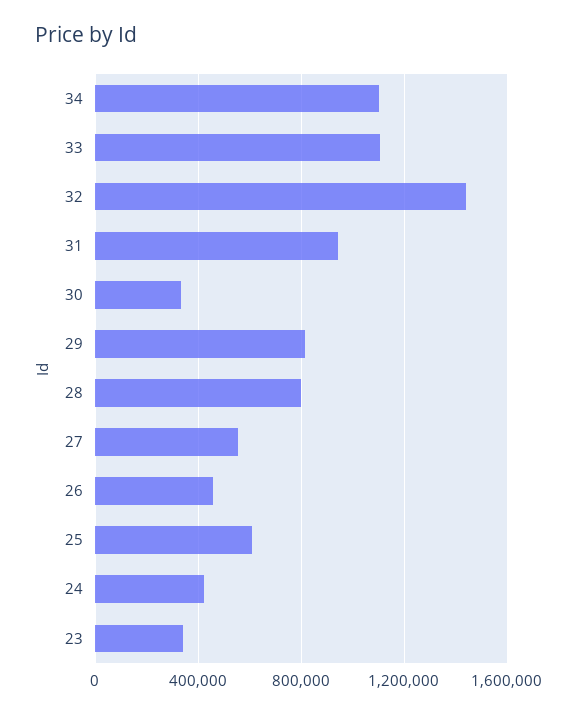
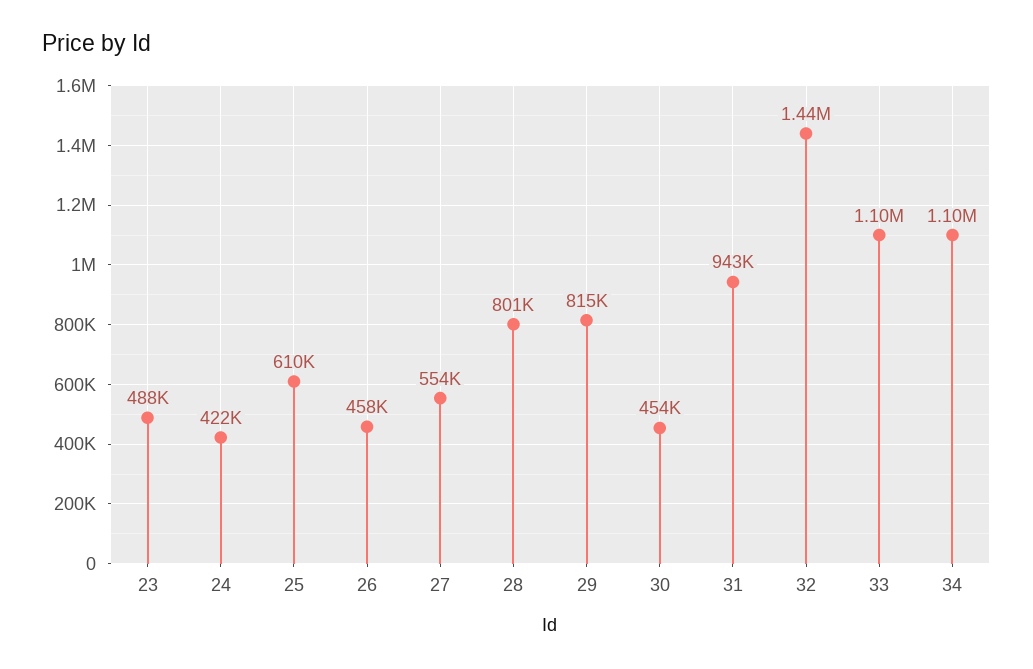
  {
    "34": 1100000,
    "33": 1100000,
    "32": 1440000,
    "31": 943000,
-   "30": 350000,
+   "30": 454000,
    "29": 815000,
    "28": 801000,
    "27": 554000,
    "26": 458000,
    "25": 610000,
    "24": 422000,
-   "23": 350000
+   "23": 488000
  }

